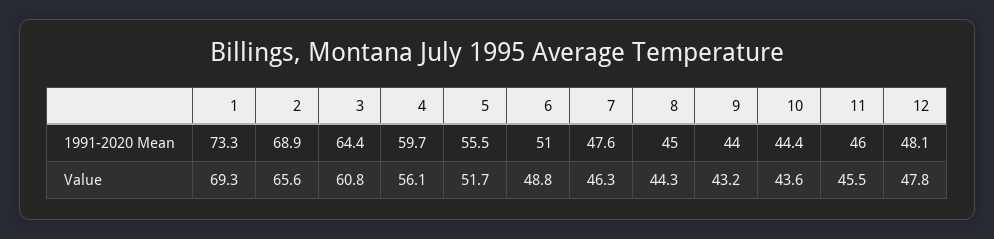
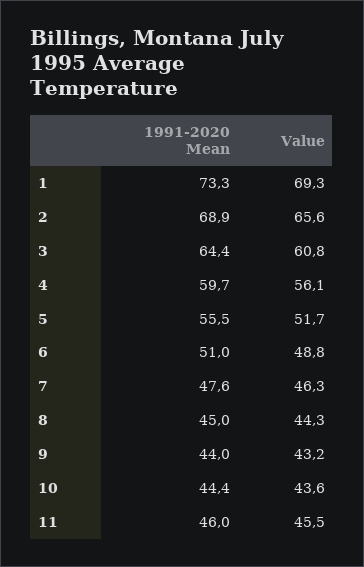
  {
    "1": {
      "1991-2020 Mean": 73.3,
      "Value": 69.3
    },
    "2": {
      "1991-2020 Mean": 68.9,
      "Value": 65.6
    },
    "3": {
      "1991-2020 Mean": 64.4,
      "Value": 60.8
    },
    "4": {
      "1991-2020 Mean": 59.7,
      "Value": 56.1
    },
    "5": {
      "1991-2020 Mean": 55.5,
      "Value": 51.7
    },
    "6": {
      "1991-2020 Mean": 51,
      "Value": 48.8
    },
    "7": {
      "1991-2020 Mean": 47.6,
      "Value": 46.3
    },
    "8": {
      "1991-2020 Mean": 45,
      "Value": 44.3
    },
    "9": {
      "1991-2020 Mean": 44,
      "Value": 43.2
    },
    "10": {
      "1991-2020 Mean": 44.4,
      "Value": 43.6
    },
    "11": {
      "1991-2020 Mean": 46,
      "Value": 45.5
-   },
+   }
-   "12": {
-     "1991-2020 Mean": 48.1,
-     "Value": 47.8
-   }
  }

